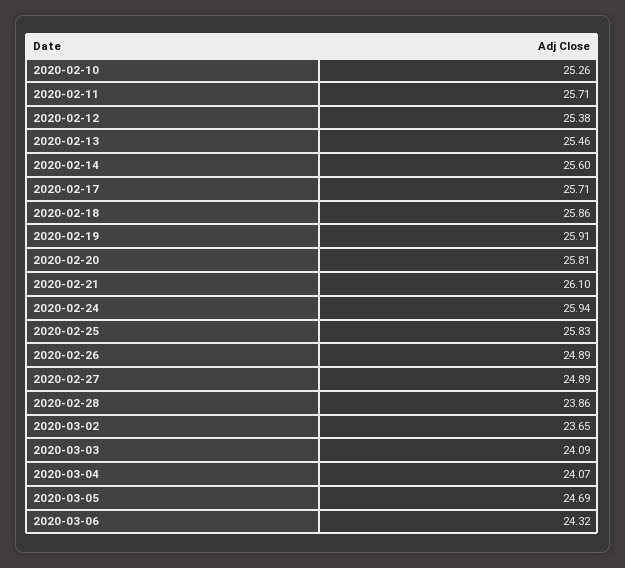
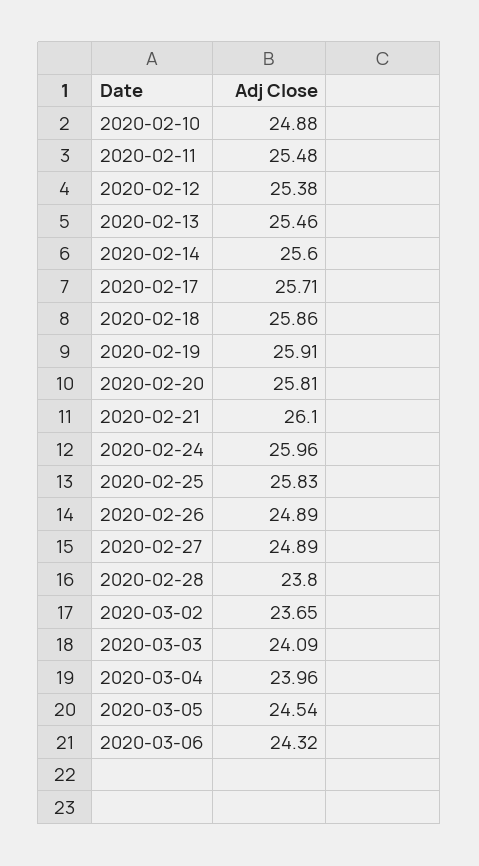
  {
-   "2020-02-10": 25.26,
+   "2020-02-10": 24.88,
-   "2020-02-11": 25.71,
+   "2020-02-11": 25.48,
    "2020-02-12": 25.38,
    "2020-02-13": 25.46,
    "2020-02-14": 25.6,
    "2020-02-17": 25.71,
    "2020-02-18": 25.86,
    "2020-02-19": 25.91,
    "2020-02-20": 25.81,
    "2020-02-21": 26.1,
-   "2020-02-24": 25.94,
+   "2020-02-24": 25.96,
    "2020-02-25": 25.83,
    "2020-02-26": 24.89,
    "2020-02-27": 24.89,
-   "2020-02-28": 23.86,
+   "2020-02-28": 23.8,
    "2020-03-02": 23.65,
    "2020-03-03": 24.09,
-   "2020-03-04": 24.07,
+   "2020-03-04": 23.96,
-   "2020-03-05": 24.69,
+   "2020-03-05": 24.54,
    "2020-03-06": 24.32
  }

